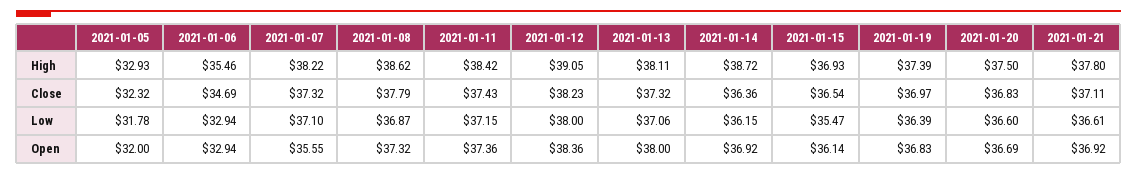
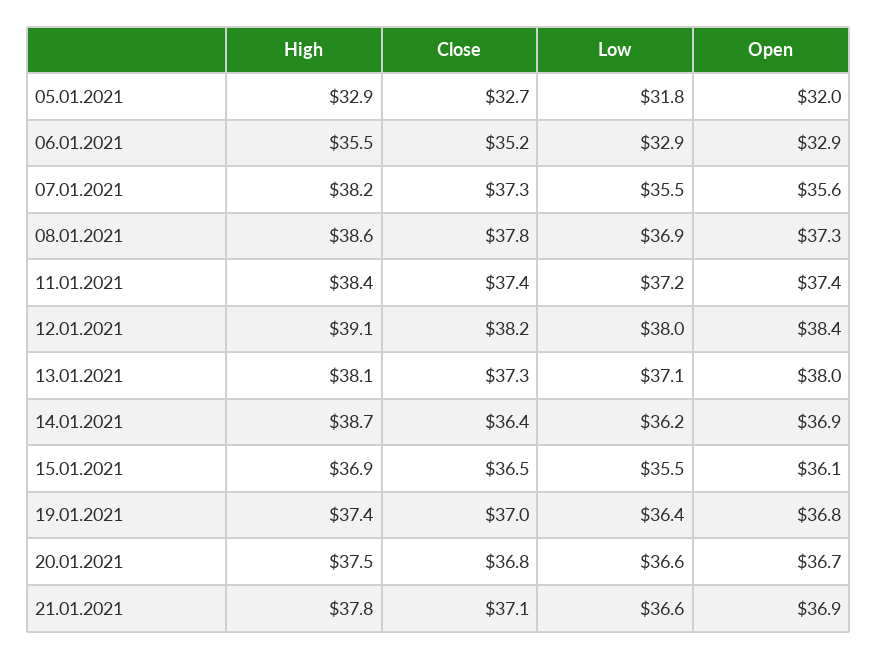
  {
    "2021-01-05": {
      "High": 32.93,
-     "Close": 32.32,
+     "Close": 32.7,
      "Low": 31.78,
      "Open": 32
    },
    "2021-01-06": {
      "High": 35.46,
-     "Close": 34.69,
+     "Close": 35.2,
      "Low": 32.94,
      "Open": 32.94
    },
    "2021-01-07": {
      "High": 38.22,
      "Close": 37.32,
-     "Low": 37.1,
+     "Low": 35.5,
      "Open": 35.55
    },
    "2021-01-08": {
      "High": 38.62,
      "Close": 37.79,
      "Low": 36.87,
      "Open": 37.32
    },
    "2021-01-11": {
      "High": 38.42,
      "Close": 37.43,
      "Low": 37.15,
      "Open": 37.36
    },
    "2021-01-12": {
      "High": 39.05,
      "Close": 38.23,
      "Low": 38,
      "Open": 38.36
    },
    "2021-01-13": {
      "High": 38.11,
      "Close": 37.32,
      "Low": 37.06,
      "Open": 38
    },
    "2021-01-14": {
      "High": 38.72,
      "Close": 36.36,
      "Low": 36.15,
      "Open": 36.92
    },
    "2021-01-15": {
      "High": 36.93,
      "Close": 36.54,
      "Low": 35.47,
      "Open": 36.14
    },
    "2021-01-19": {
      "High": 37.39,
      "Close": 36.97,
      "Low": 36.39,
      "Open": 36.83
    },
    "2021-01-20": {
      "High": 37.5,
      "Close": 36.83,
      "Low": 36.6,
      "Open": 36.69
    },
    "2021-01-21": {
      "High": 37.8,
      "Close": 37.11,
      "Low": 36.61,
      "Open": 36.92
    }
  }

